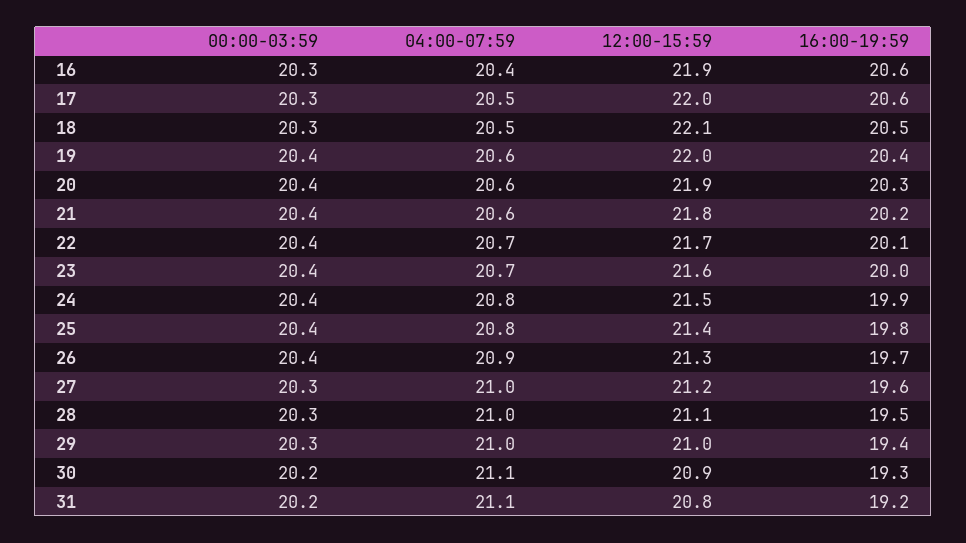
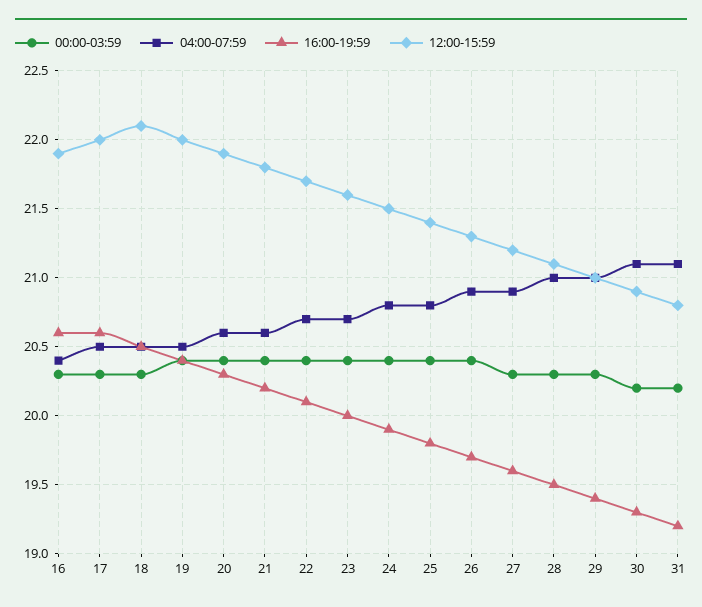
  {
    "00:00-03:59": {
      "16": 20.3,
      "17": 20.3,
      "18": 20.3,
      "19": 20.4,
      "20": 20.4,
      "21": 20.4,
      "22": 20.4,
      "23": 20.4,
      "24": 20.4,
      "25": 20.4,
      "26": 20.4,
      "27": 20.3,
      "28": 20.3,
      "29": 20.3,
      "30": 20.2,
      "31": 20.2
    },
    "04:00-07:59": {
      "16": 20.4,
      "17": 20.5,
      "18": 20.5,
-     "19": 20.6,
+     "19": 20.5,
      "20": 20.6,
      "21": 20.6,
      "22": 20.7,
      "23": 20.7,
      "24": 20.8,
      "25": 20.8,
      "26": 20.9,
-     "27": 21,
+     "27": 20.9,
      "28": 21,
      "29": 21,
      "30": 21.1,
      "31": 21.1
    },
    "12:00-15:59": {
      "16": 21.9,
      "17": 22,
      "18": 22.1,
      "19": 22,
      "20": 21.9,
      "21": 21.8,
      "22": 21.7,
      "23": 21.6,
      "24": 21.5,
      "25": 21.4,
      "26": 21.3,
      "27": 21.2,
      "28": 21.1,
      "29": 21,
      "30": 20.9,
      "31": 20.8
    },
    "16:00-19:59": {
      "16": 20.6,
      "17": 20.6,
      "18": 20.5,
      "19": 20.4,
      "20": 20.3,
      "21": 20.2,
      "22": 20.1,
      "23": 20,
      "24": 19.9,
      "25": 19.8,
      "26": 19.7,
      "27": 19.6,
      "28": 19.5,
      "29": 19.4,
      "30": 19.3,
      "31": 19.2
    }
  }

